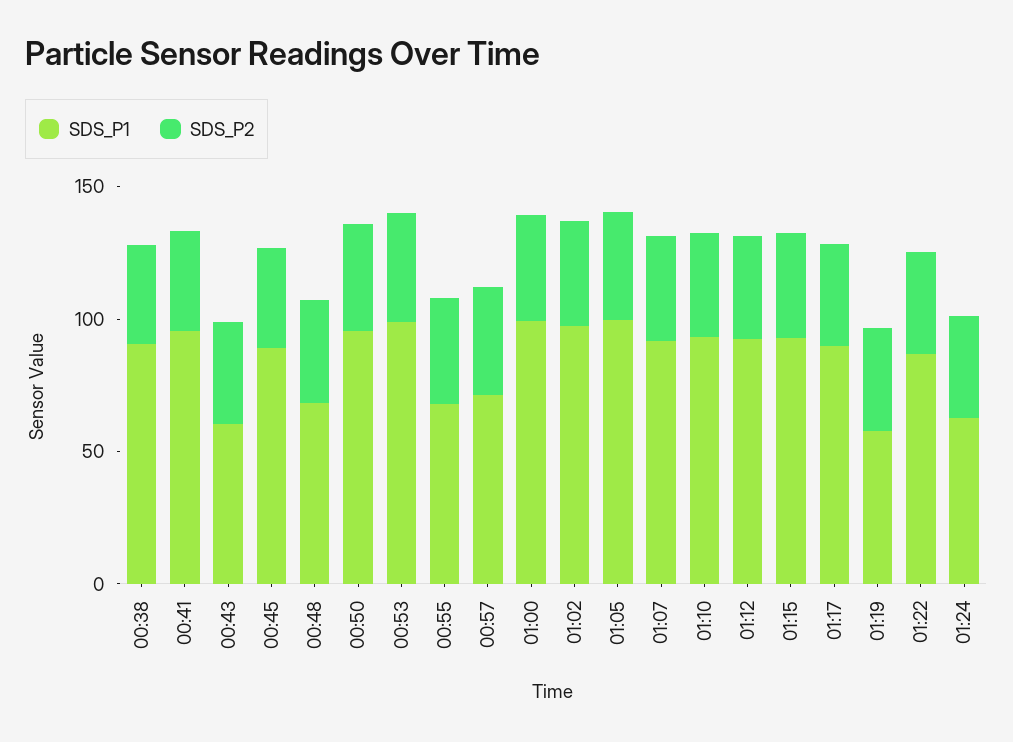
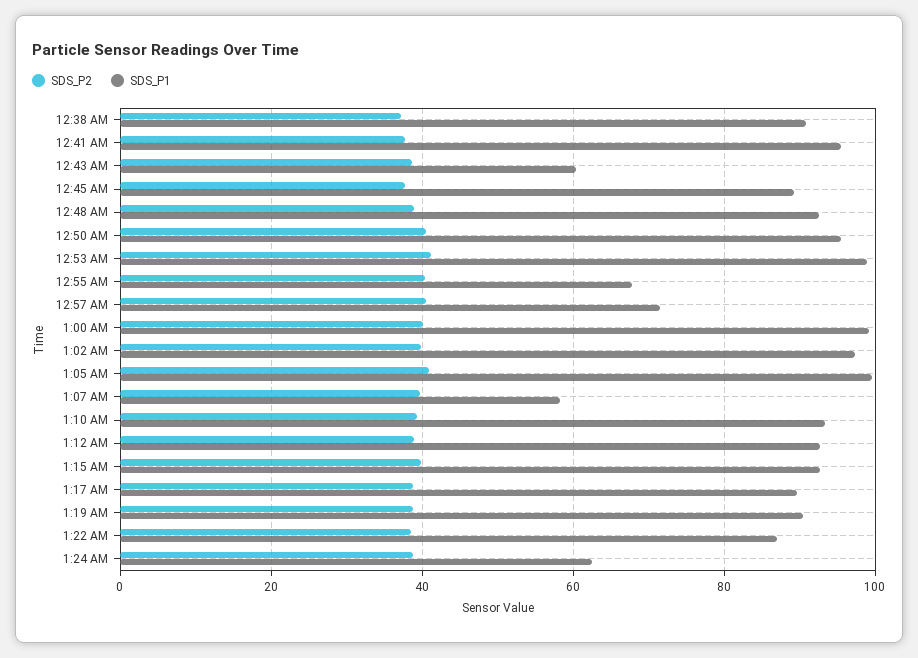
  {
    "SDS_P1": {
      "00:38": 90,
      "00:41": 96,
      "00:43": 60,
      "00:45": 90,
-     "00:48": 70,
+     "00:48": 92,
      "00:50": 96,
      "00:53": 98,
      "00:55": 68,
      "00:57": 72,
      "01:00": 100,
      "01:02": 98,
      "01:05": 100,
-     "01:07": 90,
+     "01:07": 58,
      "01:10": 94,
      "01:12": 92,
      "01:15": 92,
      "01:17": 90,
-     "01:19": 60,
+     "01:19": 90,
      "01:22": 86,
      "01:24": 62
    },
    "SDS_P2": {
      "00:38": 38,
      "00:41": 38,
      "00:43": 38,
      "00:45": 38,
      "00:48": 38,
      "00:50": 40,
      "00:53": 42,
      "00:55": 40,
      "00:57": 40,
      "01:00": 40,
      "01:02": 40,
      "01:05": 40,
      "01:07": 40,
      "01:10": 40,
      "01:12": 38,
      "01:15": 40,
      "01:17": 38,
      "01:19": 38,
      "01:22": 38,
      "01:24": 38
    }
  }

